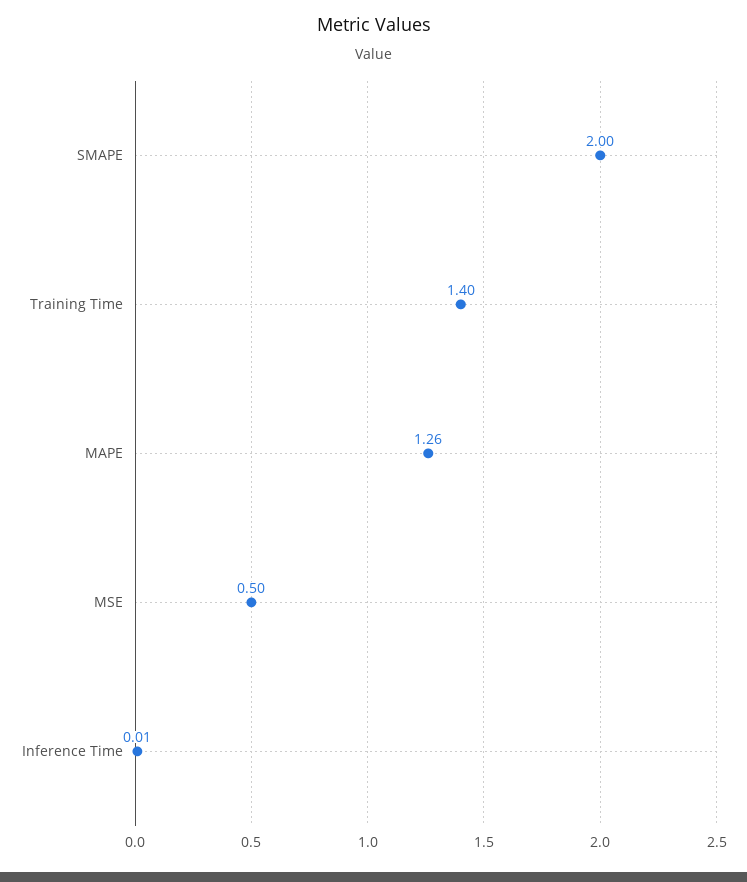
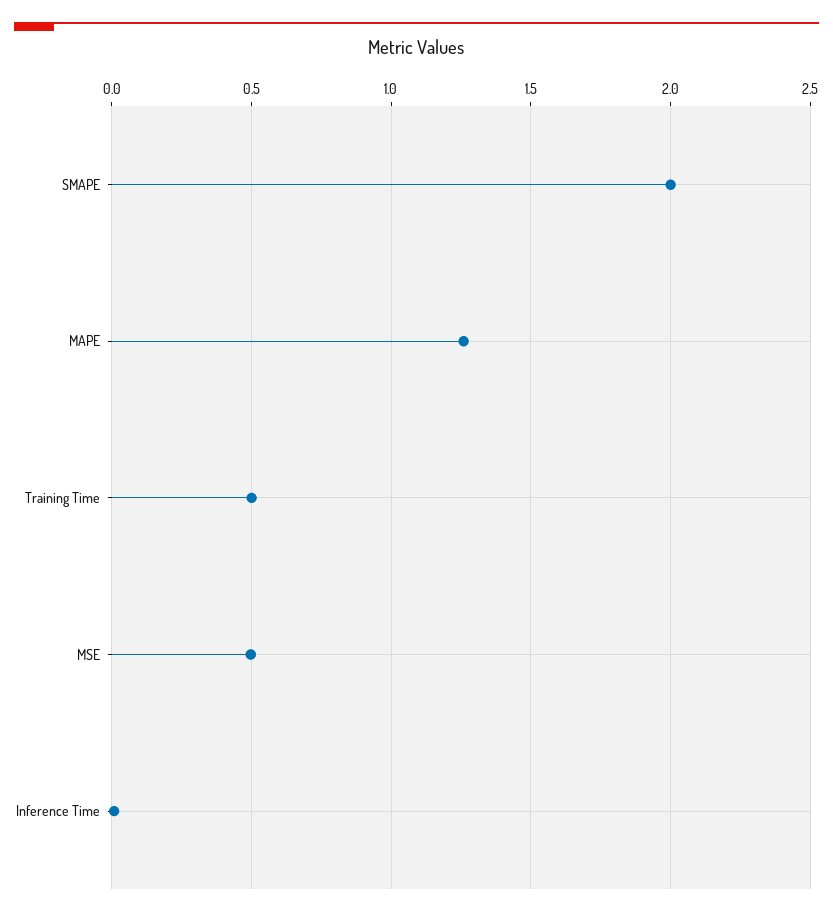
  {
    "SMAPE": 2,
-   "Training Time": 1.4,
+   "Training Time": 0.5,
    "MAPE": 1.26,
    "MSE": 0.5,
    "Inference Time": 0.01
  }

